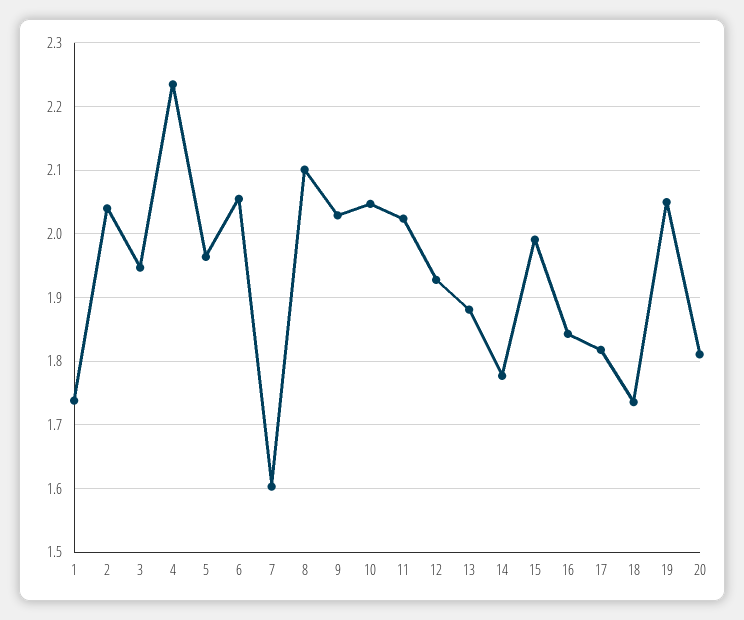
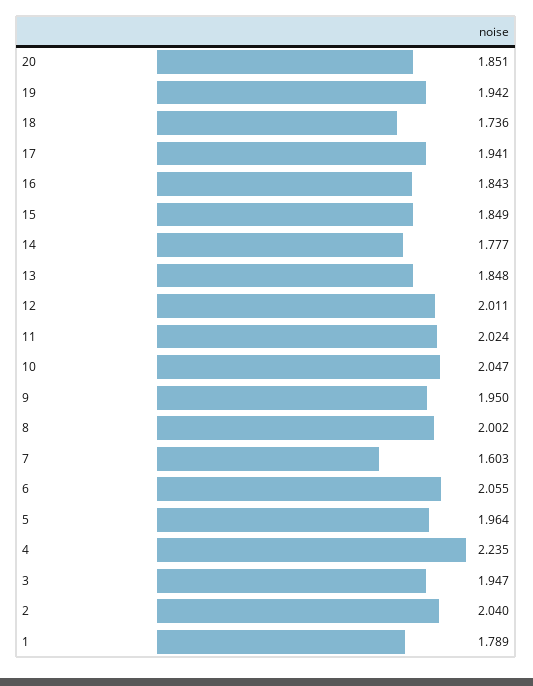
  {
-   "1": 1.74,
+   "1": 1.789,
    "2": 2.04,
    "3": 1.947,
    "4": 2.235,
    "5": 1.964,
    "6": 2.055,
    "7": 1.603,
-   "8": 2.1,
+   "8": 2.002,
-   "9": 2.03,
+   "9": 1.95,
    "10": 2.047,
    "11": 2.024,
-   "12": 1.93,
+   "12": 2.011,
-   "13": 1.88,
+   "13": 1.848,
    "14": 1.777,
-   "15": 1.99,
+   "15": 1.849,
    "16": 1.843,
-   "17": 1.82,
+   "17": 1.941,
    "18": 1.736,
-   "19": 2.05,
+   "19": 1.942,
-   "20": 1.81
+   "20": 1.851
  }

